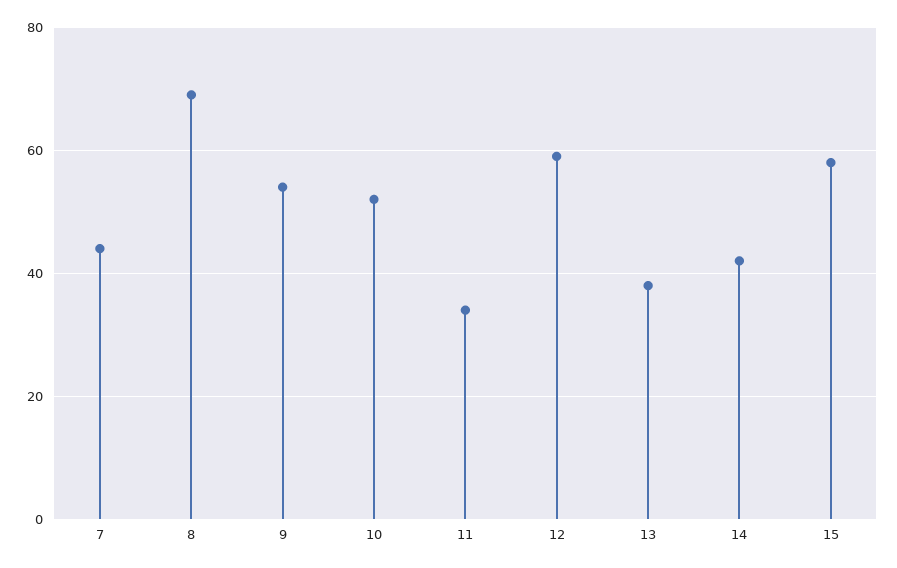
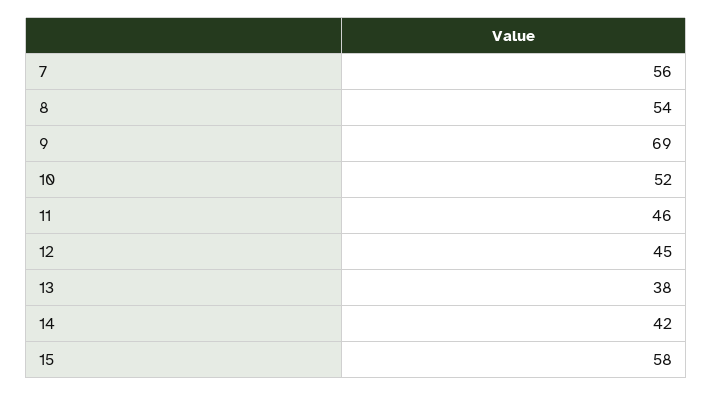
  {
-   "7": 45,
+   "7": 56,
-   "8": 70,
+   "8": 54,
-   "9": 55,
+   "9": 69,
    "10": 52,
-   "11": 35,
+   "11": 46,
-   "12": 60,
+   "12": 45,
    "13": 38,
    "14": 42,
    "15": 58
  }

